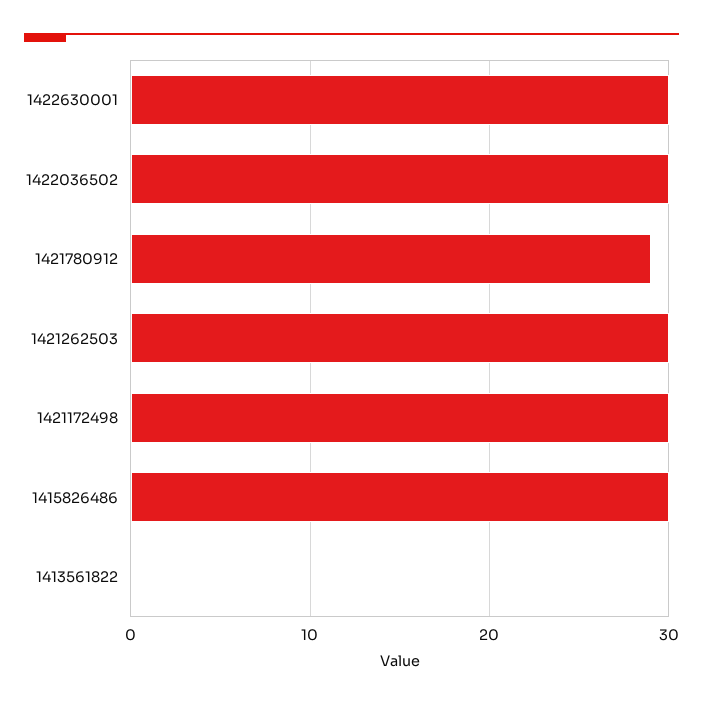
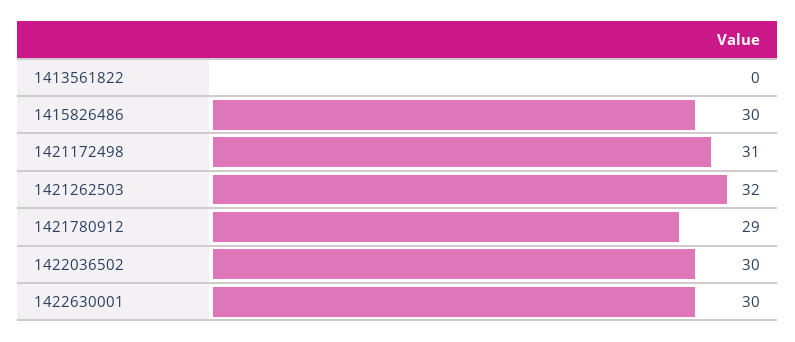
  {
    "1422630001": 30,
    "1422036502": 30,
    "1421780912": 29,
-   "1421262503": 30,
+   "1421262503": 32,
-   "1421172498": 30,
+   "1421172498": 31,
    "1415826486": 30,
    "1413561822": 0
  }

